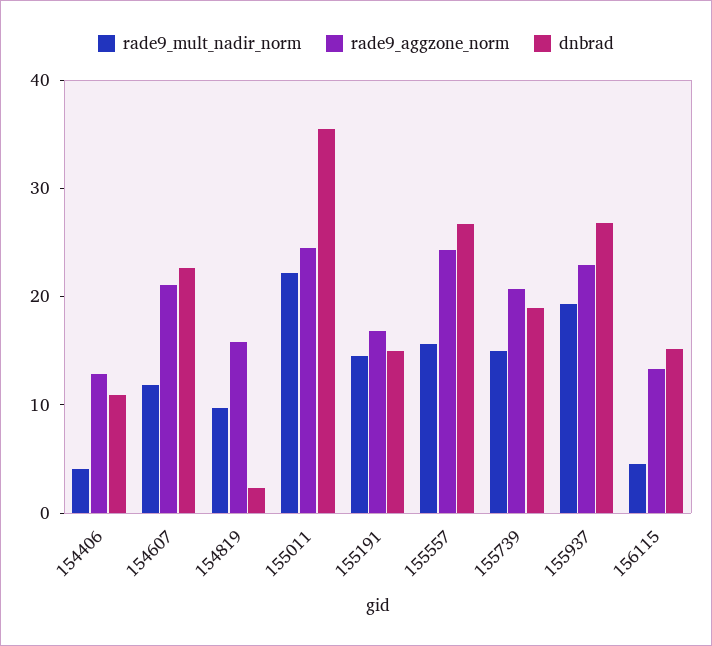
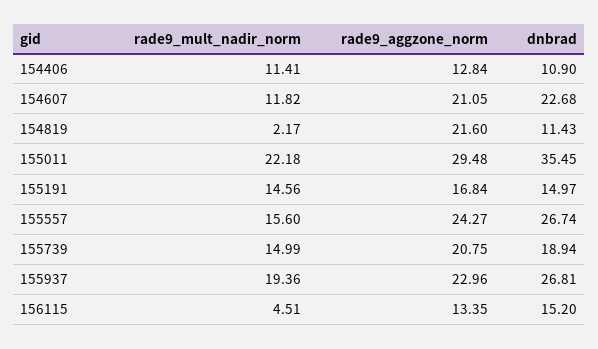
  {
    "rade9_mult_nadir_norm": {
-     "154406": 4,
+     "154406": 11.41,
      "154607": 11.82,
-     "154819": 10,
+     "154819": 2.17,
      "155011": 22.18,
      "155191": 14.56,
      "155557": 15.6,
      "155739": 14.99,
      "155937": 19.36,
      "156115": 4.51
    },
    "rade9_aggzone_norm": {
      "154406": 12.84,
      "154607": 21.05,
-     "154819": 16,
+     "154819": 21.6,
-     "155011": 24,
+     "155011": 29.48,
      "155191": 16.84,
      "155557": 24.27,
      "155739": 20.75,
      "155937": 22.96,
      "156115": 13.35
    },
    "dnbrad": {
      "154406": 10.9,
      "154607": 22.68,
-     "154819": 2,
+     "154819": 11.43,
      "155011": 35.45,
      "155191": 14.97,
      "155557": 26.74,
      "155739": 18.94,
      "155937": 26.81,
      "156115": 15.2
    }
  }

